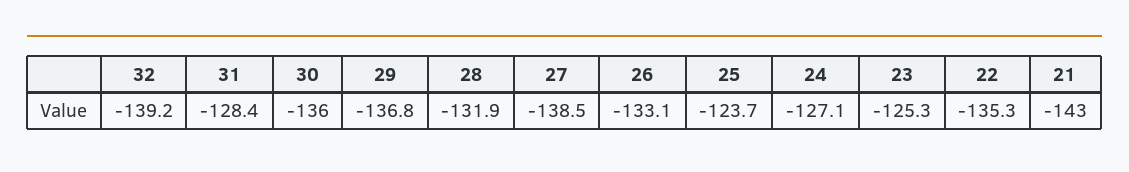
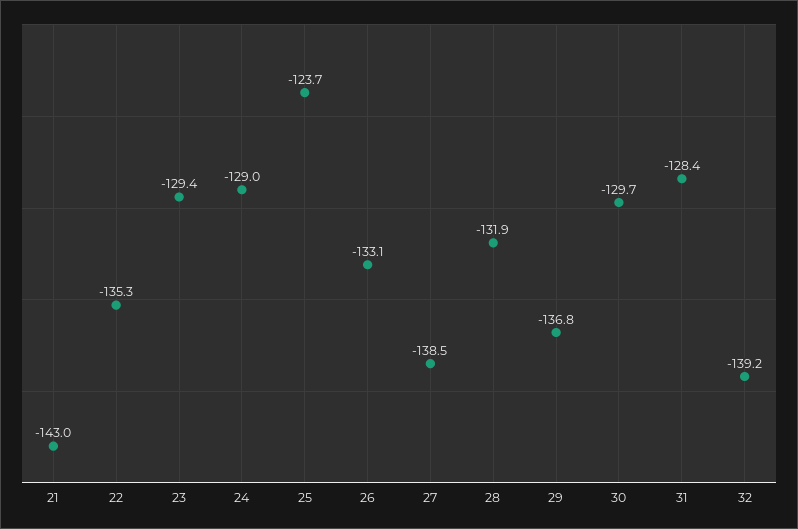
  {
    "32": -139.2,
    "31": -128.4,
-   "30": -136,
+   "30": -129.7,
    "29": -136.8,
    "28": -131.9,
    "27": -138.5,
    "26": -133.1,
    "25": -123.7,
-   "24": -127.1,
+   "24": -129,
-   "23": -125.3,
+   "23": -129.4,
    "22": -135.3,
    "21": -143
  }

